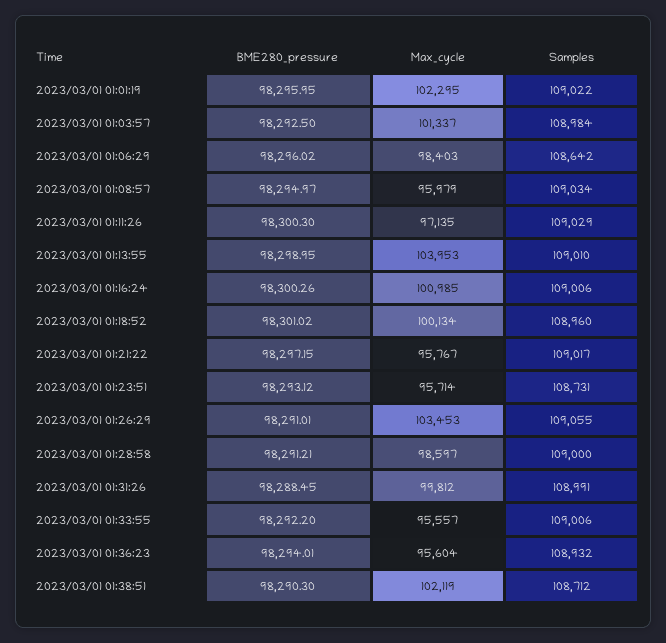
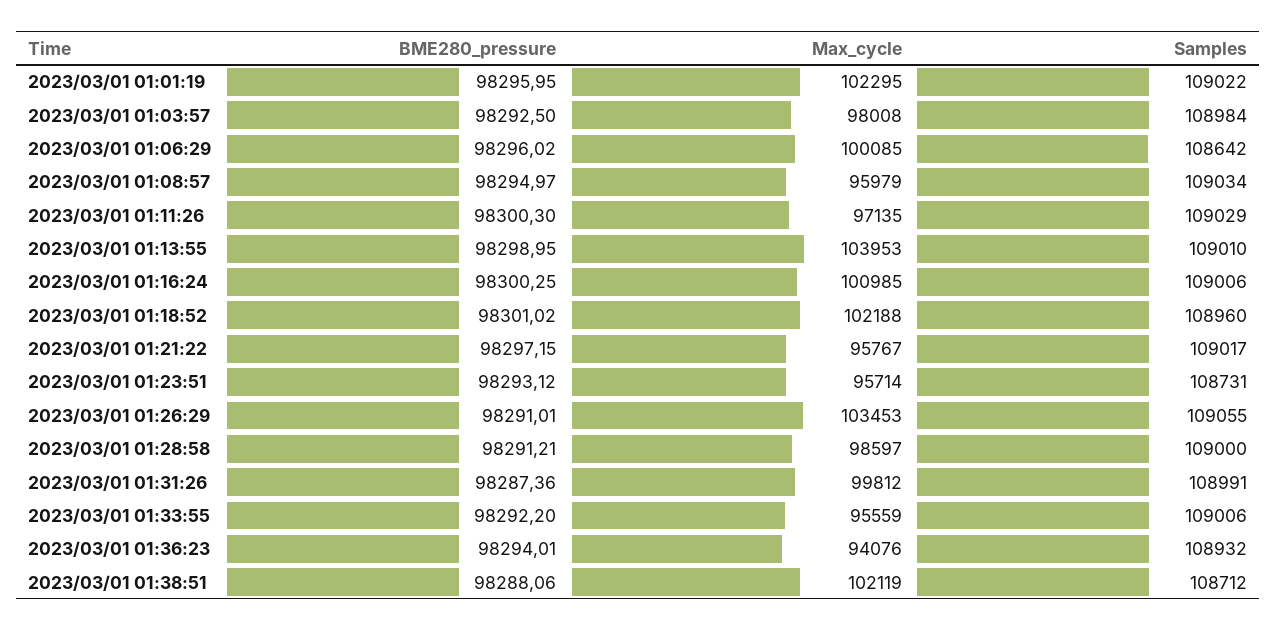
  {
    "BME280_pressure": {
      "2023/03/01 01:01:19": 98295.95,
      "2023/03/01 01:03:57": 98292.5,
      "2023/03/01 01:06:29": 98296.02,
      "2023/03/01 01:08:57": 98294.97,
      "2023/03/01 01:11:26": 98300.3,
      "2023/03/01 01:13:55": 98298.95,
-     "2023/03/01 01:16:24": 98300.26,
+     "2023/03/01 01:16:24": 98300.25,
      "2023/03/01 01:18:52": 98301.02,
      "2023/03/01 01:21:22": 98297.15,
      "2023/03/01 01:23:51": 98293.12,
      "2023/03/01 01:26:29": 98291.01,
      "2023/03/01 01:28:58": 98291.21,
-     "2023/03/01 01:31:26": 98288.45,
+     "2023/03/01 01:31:26": 98287.36,
      "2023/03/01 01:33:55": 98292.2,
      "2023/03/01 01:36:23": 98294.01,
-     "2023/03/01 01:38:51": 98290.3
+     "2023/03/01 01:38:51": 98288.06
    },
    "Max_cycle": {
      "2023/03/01 01:01:19": 102295,
-     "2023/03/01 01:03:57": 101337,
+     "2023/03/01 01:03:57": 98008,
-     "2023/03/01 01:06:29": 98403,
+     "2023/03/01 01:06:29": 100085,
      "2023/03/01 01:08:57": 95979,
      "2023/03/01 01:11:26": 97135,
      "2023/03/01 01:13:55": 103953,
      "2023/03/01 01:16:24": 100985,
-     "2023/03/01 01:18:52": 100134,
+     "2023/03/01 01:18:52": 102188,
      "2023/03/01 01:21:22": 95767,
      "2023/03/01 01:23:51": 95714,
      "2023/03/01 01:26:29": 103453,
      "2023/03/01 01:28:58": 98597,
      "2023/03/01 01:31:26": 99812,
-     "2023/03/01 01:33:55": 95557,
+     "2023/03/01 01:33:55": 95559,
-     "2023/03/01 01:36:23": 95604,
+     "2023/03/01 01:36:23": 94076,
      "2023/03/01 01:38:51": 102119
    },
    "Samples": {
      "2023/03/01 01:01:19": 109022,
      "2023/03/01 01:03:57": 108984,
      "2023/03/01 01:06:29": 108642,
      "2023/03/01 01:08:57": 109034,
      "2023/03/01 01:11:26": 109029,
      "2023/03/01 01:13:55": 109010,
      "2023/03/01 01:16:24": 109006,
      "2023/03/01 01:18:52": 108960,
      "2023/03/01 01:21:22": 109017,
      "2023/03/01 01:23:51": 108731,
      "2023/03/01 01:26:29": 109055,
      "2023/03/01 01:28:58": 109000,
      "2023/03/01 01:31:26": 108991,
      "2023/03/01 01:33:55": 109006,
      "2023/03/01 01:36:23": 108932,
      "2023/03/01 01:38:51": 108712
    }
  }

